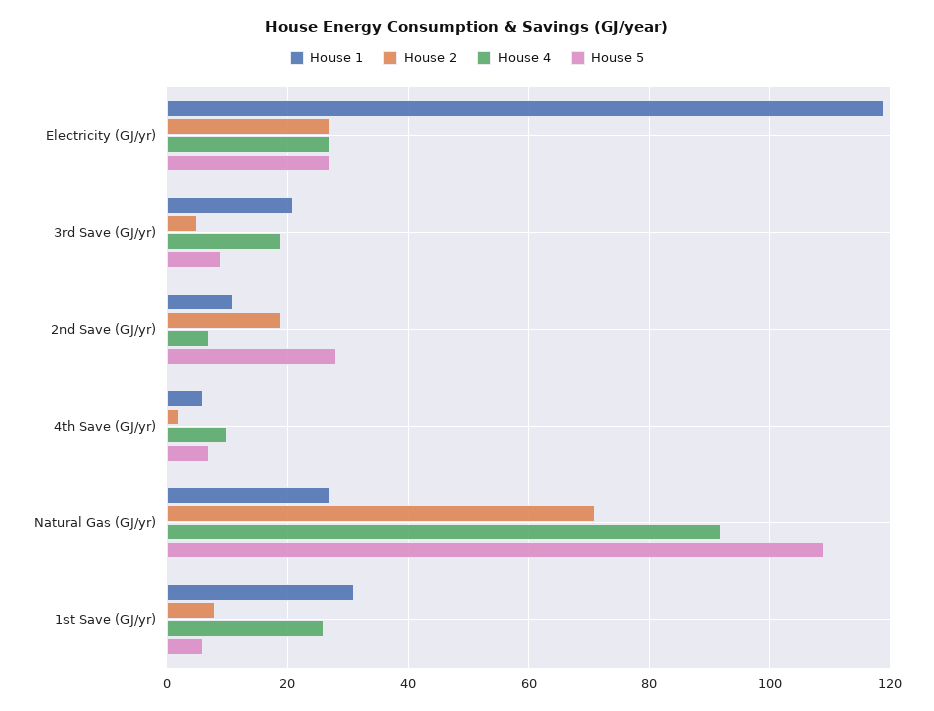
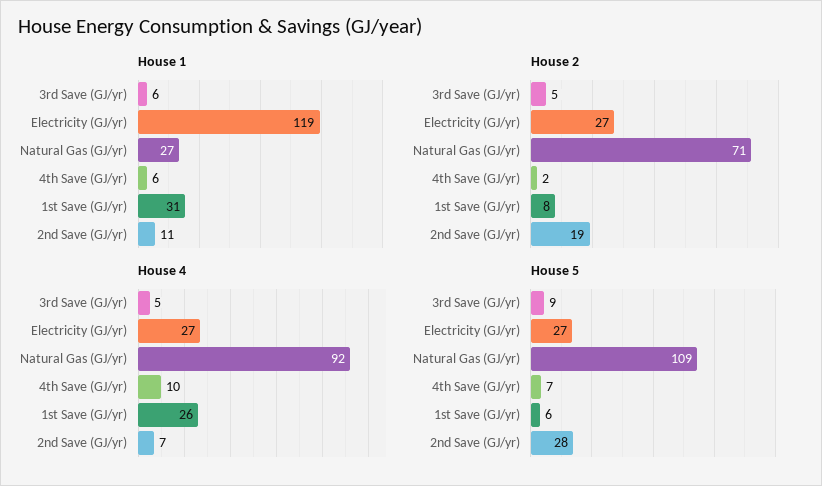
  {
    "House 1": {
      "Electricity (GJ/yr)": 119,
-     "3rd Save (GJ/yr)": 20,
+     "3rd Save (GJ/yr)": 6,
      "2nd Save (GJ/yr)": 11,
      "4th Save (GJ/yr)": 6,
      "Natural Gas (GJ/yr)": 27,
      "1st Save (GJ/yr)": 31
    },
    "House 2": {
      "Electricity (GJ/yr)": 27,
      "3rd Save (GJ/yr)": 5,
      "2nd Save (GJ/yr)": 19,
      "4th Save (GJ/yr)": 2,
      "Natural Gas (GJ/yr)": 71,
      "1st Save (GJ/yr)": 8
    },
    "House 4": {
      "Electricity (GJ/yr)": 27,
-     "3rd Save (GJ/yr)": 20,
+     "3rd Save (GJ/yr)": 5,
      "2nd Save (GJ/yr)": 7,
      "4th Save (GJ/yr)": 10,
      "Natural Gas (GJ/yr)": 92,
      "1st Save (GJ/yr)": 26
    },
    "House 5": {
      "Electricity (GJ/yr)": 27,
      "3rd Save (GJ/yr)": 9,
      "2nd Save (GJ/yr)": 28,
      "4th Save (GJ/yr)": 7,
      "Natural Gas (GJ/yr)": 109,
      "1st Save (GJ/yr)": 6
    }
  }

